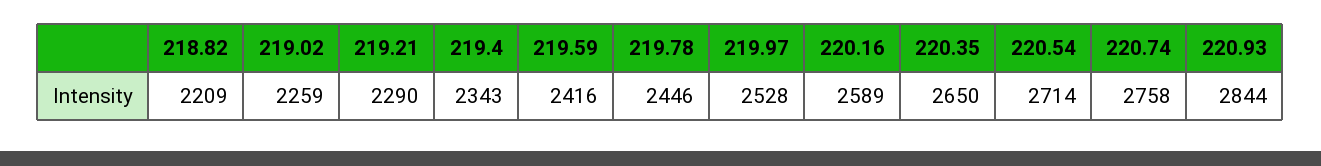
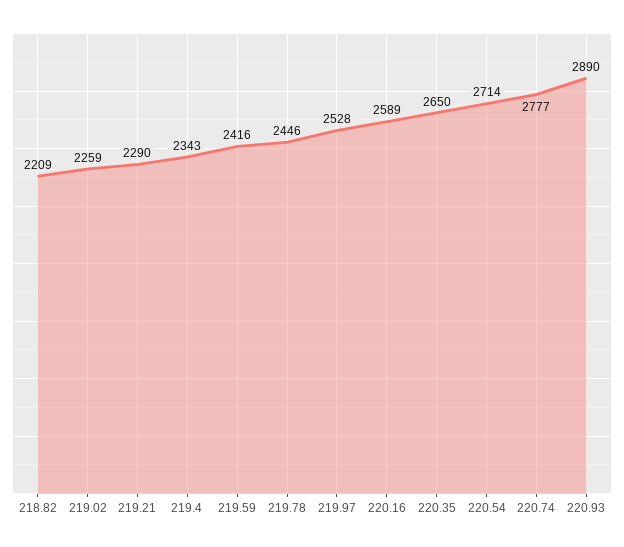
  {
    "218.82": 2209,
    "219.02": 2259,
    "219.21": 2290,
    "219.4": 2343,
    "219.59": 2416,
    "219.78": 2446,
    "219.97": 2528,
    "220.16": 2589,
    "220.35": 2650,
    "220.54": 2714,
-   "220.74": 2758,
+   "220.74": 2777,
-   "220.93": 2844
+   "220.93": 2890
  }

